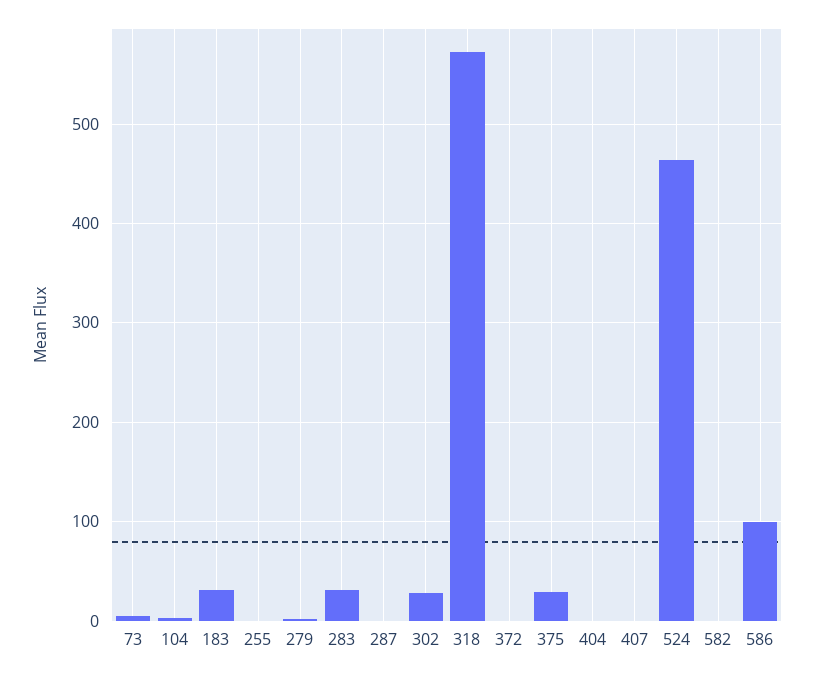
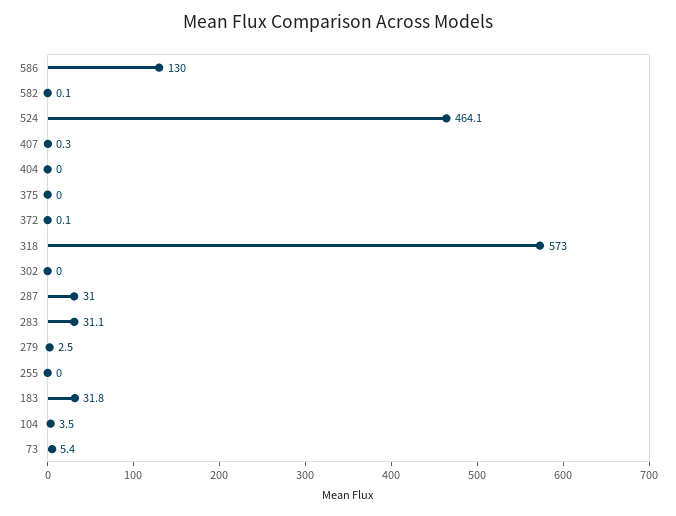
  {
    "73": 5.4,
    "104": 3.5,
    "183": 31.8,
    "255": 0,
    "279": 2.5,
    "283": 31.1,
-   "287": 0,
+   "287": 31,
-   "302": 30,
+   "302": 0,
    "318": 573,
    "372": 0.1,
-   "375": 30,
+   "375": 0,
    "404": 0,
    "407": 0.3,
    "524": 464.1,
    "582": 0.1,
-   "586": 100
+   "586": 130
  }

